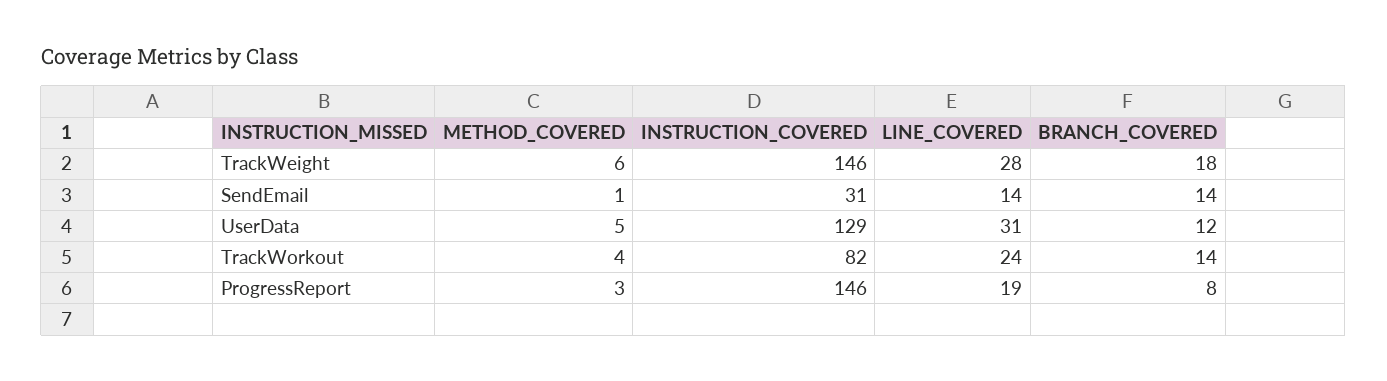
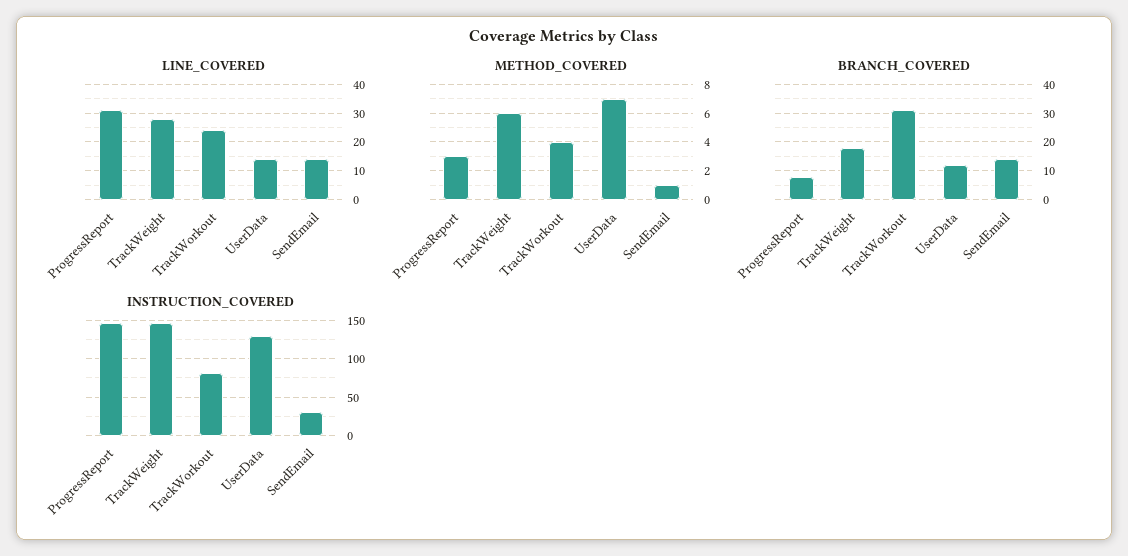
  {
    "METHOD_COVERED": {
      "TrackWeight": 6,
      "SendEmail": 1,
-     "UserData": 5,
+     "UserData": 7,
      "TrackWorkout": 4,
      "ProgressReport": 3
    },
    "INSTRUCTION_COVERED": {
      "TrackWeight": 146,
      "SendEmail": 31,
      "UserData": 129,
      "TrackWorkout": 82,
      "ProgressReport": 146
    },
    "LINE_COVERED": {
      "TrackWeight": 28,
      "SendEmail": 14,
-     "UserData": 31,
+     "UserData": 15,
      "TrackWorkout": 24,
-     "ProgressReport": 19
+     "ProgressReport": 30
    },
    "BRANCH_COVERED": {
      "TrackWeight": 18,
      "SendEmail": 14,
      "UserData": 12,
-     "TrackWorkout": 14,
+     "TrackWorkout": 30,
      "ProgressReport": 8
    }
  }

